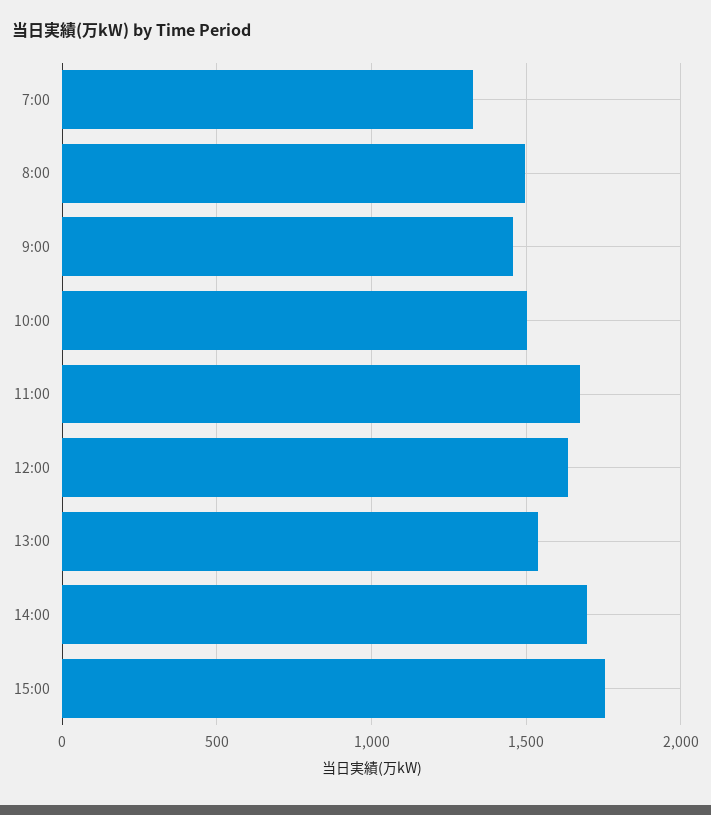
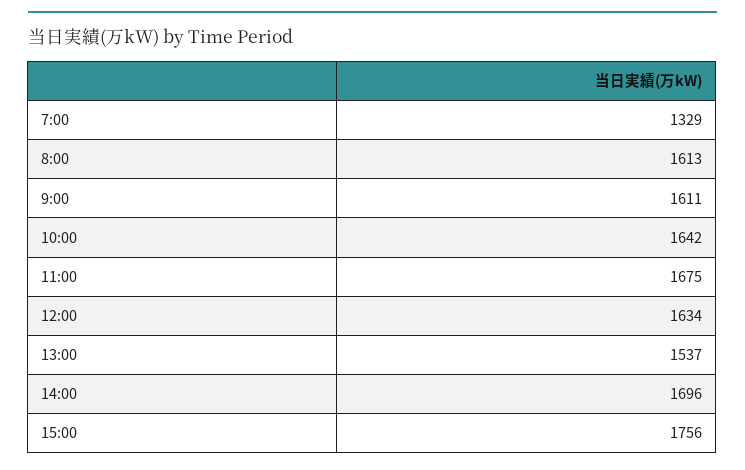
  {
    "7:00": 1329,
-   "8:00": 1500,
+   "8:00": 1613,
-   "9:00": 1450,
+   "9:00": 1611,
-   "10:00": 1500,
+   "10:00": 1642,
    "11:00": 1675,
    "12:00": 1634,
    "13:00": 1537,
    "14:00": 1696,
    "15:00": 1756
  }

